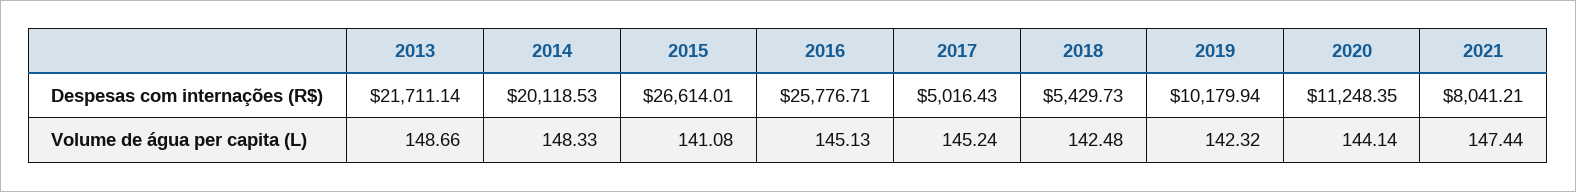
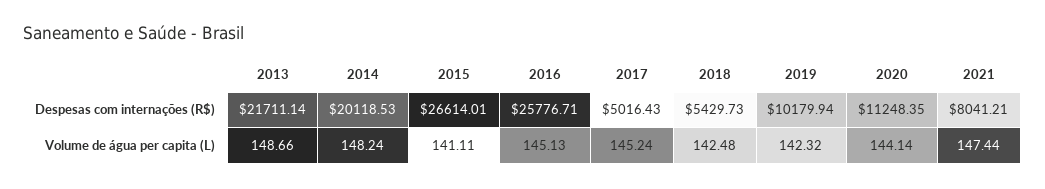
  {
    "2013": {
      "Despesas com internações (R$)": 21711.14,
      "Volume de água per capita (L)": 148.66
    },
    "2014": {
      "Despesas com internações (R$)": 20118.53,
-     "Volume de água per capita (L)": 148.33
+     "Volume de água per capita (L)": 148.24
    },
    "2015": {
      "Despesas com internações (R$)": 26614.01,
-     "Volume de água per capita (L)": 141.08
+     "Volume de água per capita (L)": 141.11
    },
    "2016": {
      "Despesas com internações (R$)": 25776.71,
      "Volume de água per capita (L)": 145.13
    },
    "2017": {
      "Despesas com internações (R$)": 5016.43,
      "Volume de água per capita (L)": 145.24
    },
    "2018": {
      "Despesas com internações (R$)": 5429.73,
      "Volume de água per capita (L)": 142.48
    },
    "2019": {
      "Despesas com internações (R$)": 10179.94,
      "Volume de água per capita (L)": 142.32
    },
    "2020": {
      "Despesas com internações (R$)": 11248.35,
      "Volume de água per capita (L)": 144.14
    },
    "2021": {
      "Despesas com internações (R$)": 8041.21,
      "Volume de água per capita (L)": 147.44
    }
  }

